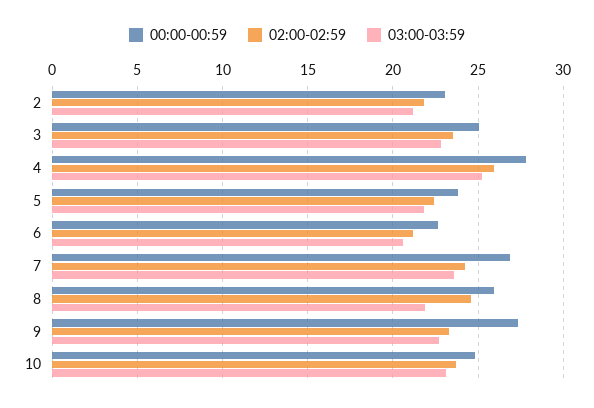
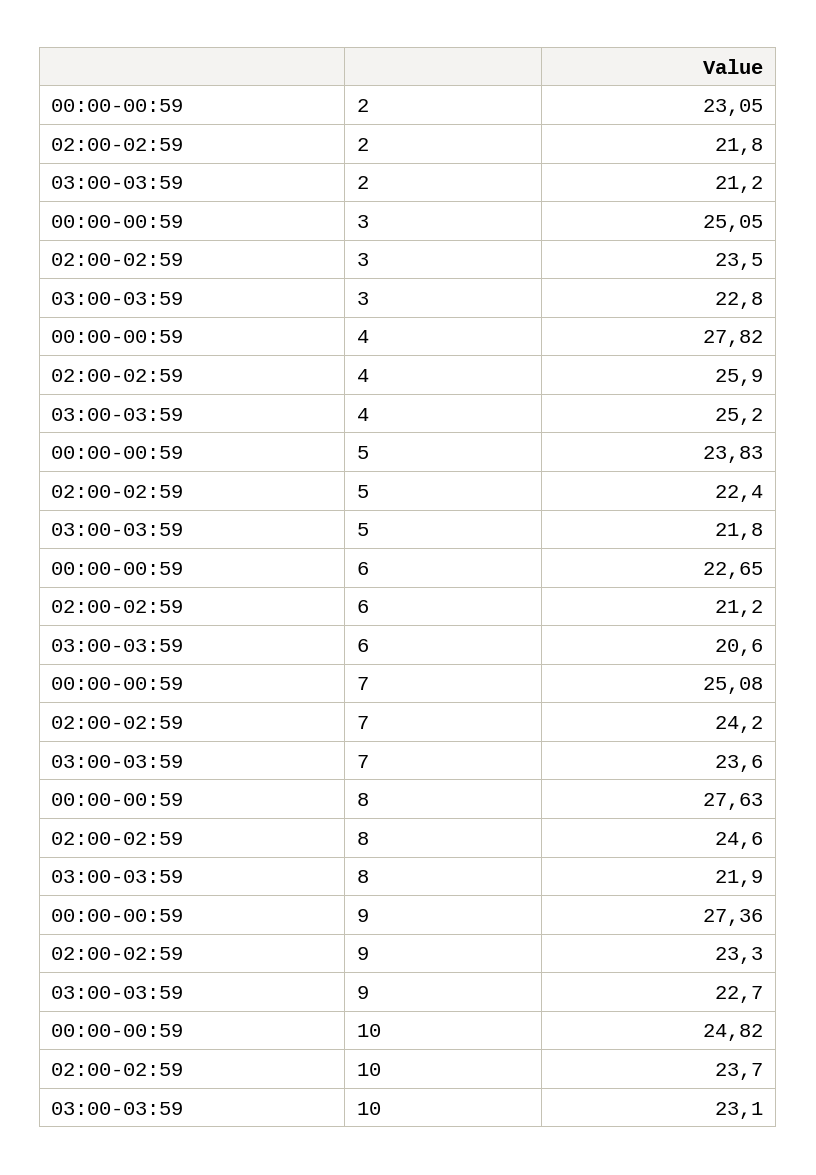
  {
    "00:00-00:59": {
      "2": 23.05,
      "3": 25.05,
      "4": 27.82,
      "5": 23.83,
      "6": 22.65,
-     "7": 27,
+     "7": 25.08,
-     "8": 26,
+     "8": 27.63,
      "9": 27.36,
      "10": 24.82
    },
    "02:00-02:59": {
      "2": 21.8,
      "3": 23.5,
      "4": 25.9,
      "5": 22.4,
      "6": 21.2,
      "7": 24.2,
      "8": 24.6,
      "9": 23.3,
      "10": 23.7
    },
    "03:00-03:59": {
      "2": 21.2,
      "3": 22.8,
      "4": 25.2,
      "5": 21.8,
      "6": 20.6,
      "7": 23.6,
      "8": 21.9,
      "9": 22.7,
      "10": 23.1
    }
  }

